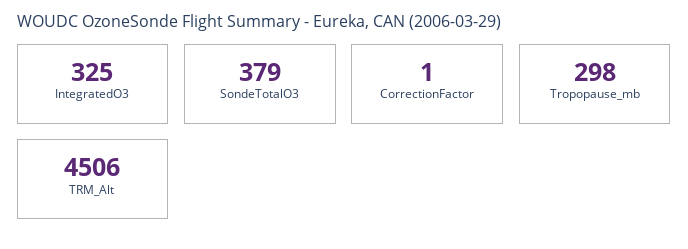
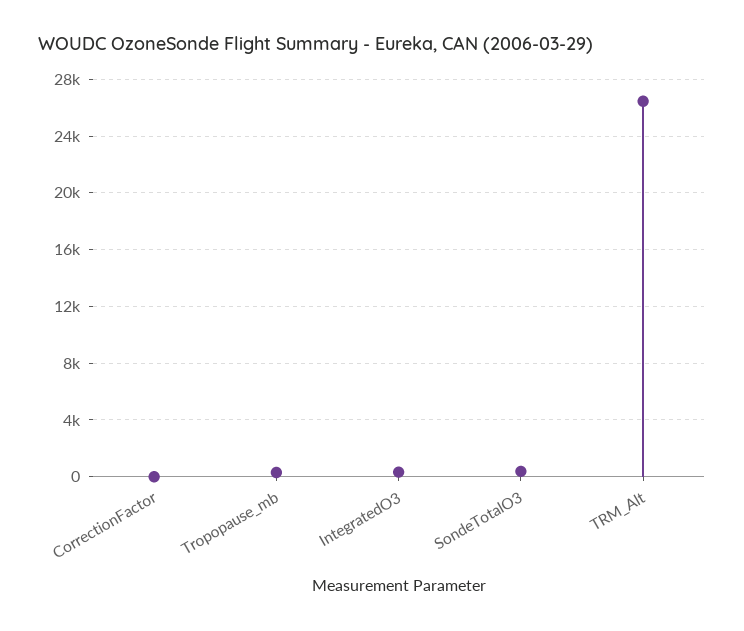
  {
    "IntegratedO3": 325,
    "SondeTotalO3": 379,
    "CorrectionFactor": 1,
    "Tropopause_mb": 298,
-   "TRM_Alt": 4506
+   "TRM_Alt": 26500
  }

